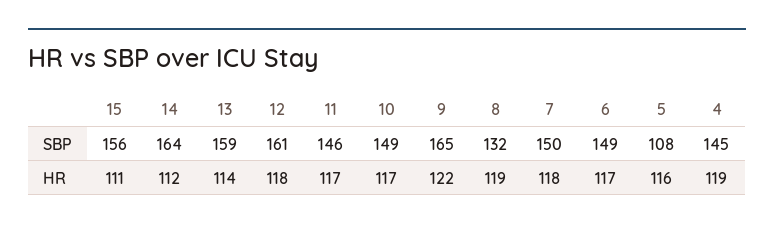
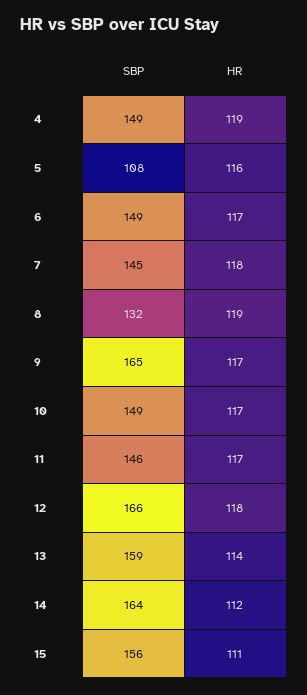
  {
    "15": {
      "SBP": 156,
      "HR": 111
    },
    "14": {
      "SBP": 164,
      "HR": 112
    },
    "13": {
      "SBP": 159,
      "HR": 114
    },
    "12": {
-     "SBP": 161,
+     "SBP": 166,
      "HR": 118
    },
    "11": {
      "SBP": 146,
      "HR": 117
    },
    "10": {
      "SBP": 149,
      "HR": 117
    },
    "9": {
      "SBP": 165,
-     "HR": 122
+     "HR": 117
    },
    "8": {
      "SBP": 132,
      "HR": 119
    },
    "7": {
-     "SBP": 150,
+     "SBP": 145,
      "HR": 118
    },
    "6": {
      "SBP": 149,
      "HR": 117
    },
    "5": {
      "SBP": 108,
      "HR": 116
    },
    "4": {
-     "SBP": 145,
+     "SBP": 149,
      "HR": 119
    }
  }

